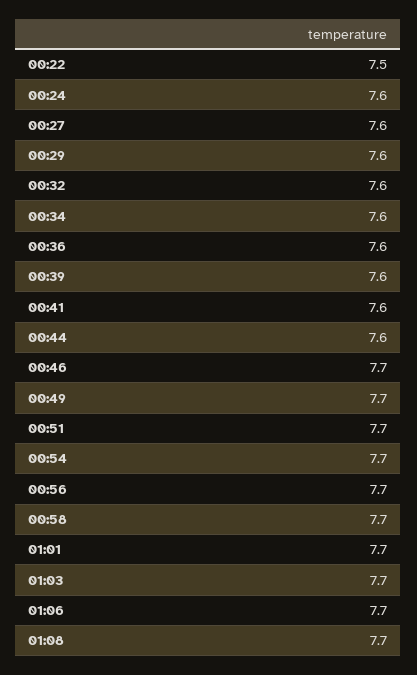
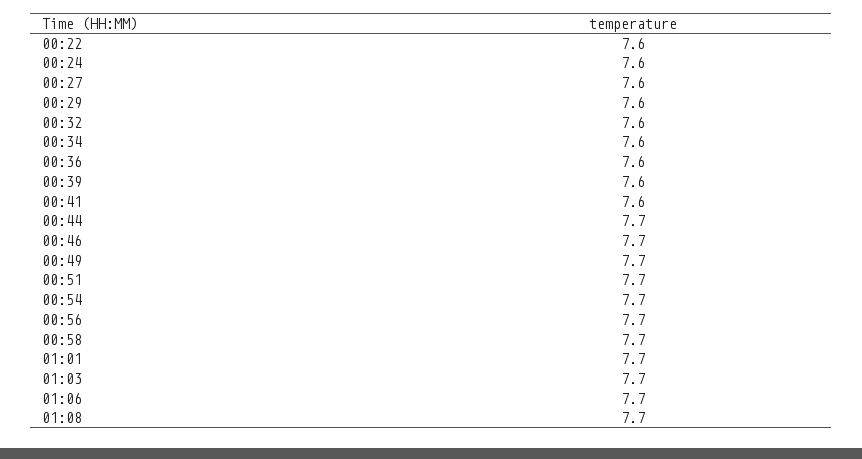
  {
-   "00:22": 7.5,
+   "00:22": 7.6,
    "00:24": 7.6,
    "00:27": 7.6,
    "00:29": 7.6,
    "00:32": 7.6,
    "00:34": 7.6,
    "00:36": 7.6,
    "00:39": 7.6,
    "00:41": 7.6,
-   "00:44": 7.6,
+   "00:44": 7.7,
    "00:46": 7.7,
    "00:49": 7.7,
    "00:51": 7.7,
    "00:54": 7.7,
    "00:56": 7.7,
    "00:58": 7.7,
    "01:01": 7.7,
    "01:03": 7.7,
    "01:06": 7.7,
    "01:08": 7.7
  }

